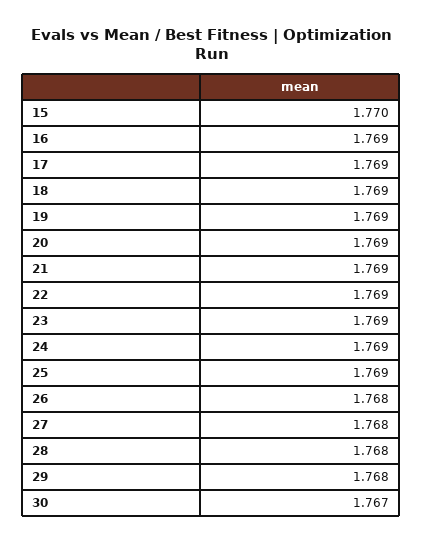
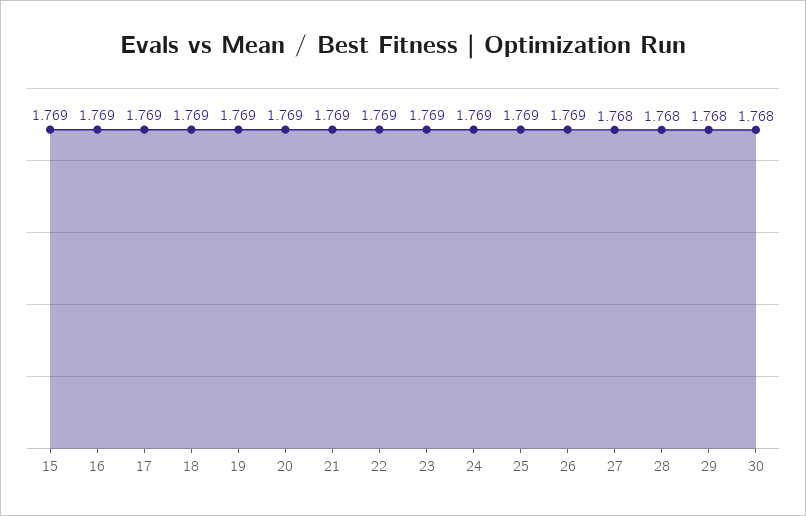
  {
-   "15": 1.77,
+   "15": 1.769,
    "16": 1.769,
    "17": 1.769,
    "18": 1.769,
    "19": 1.769,
    "20": 1.769,
    "21": 1.769,
    "22": 1.769,
    "23": 1.769,
    "24": 1.769,
    "25": 1.769,
-   "26": 1.768,
+   "26": 1.769,
    "27": 1.768,
    "28": 1.768,
    "29": 1.768,
-   "30": 1.767
+   "30": 1.768
  }

